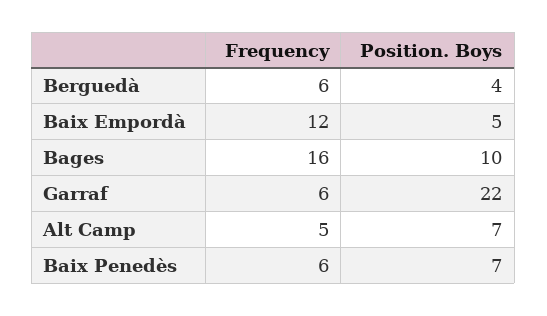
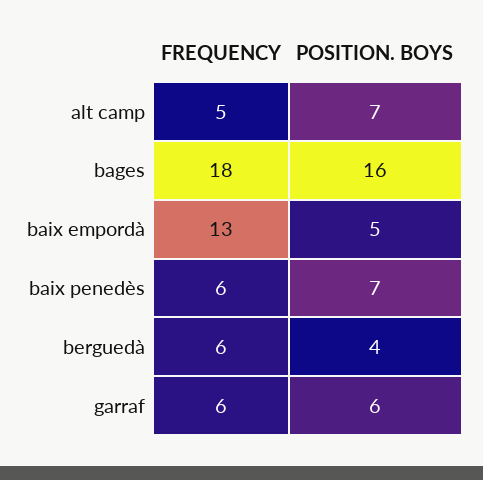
  {
    "Frequency": {
      "Berguedà": 6,
-     "Baix Empordà": 12,
+     "Baix Empordà": 13,
-     "Bages": 16,
+     "Bages": 18,
      "Garraf": 6,
      "Alt Camp": 5,
      "Baix Penedès": 6
    },
    "Position. Boys": {
      "Berguedà": 4,
      "Baix Empordà": 5,
-     "Bages": 10,
+     "Bages": 16,
-     "Garraf": 22,
+     "Garraf": 6,
      "Alt Camp": 7,
      "Baix Penedès": 7
    }
  }

